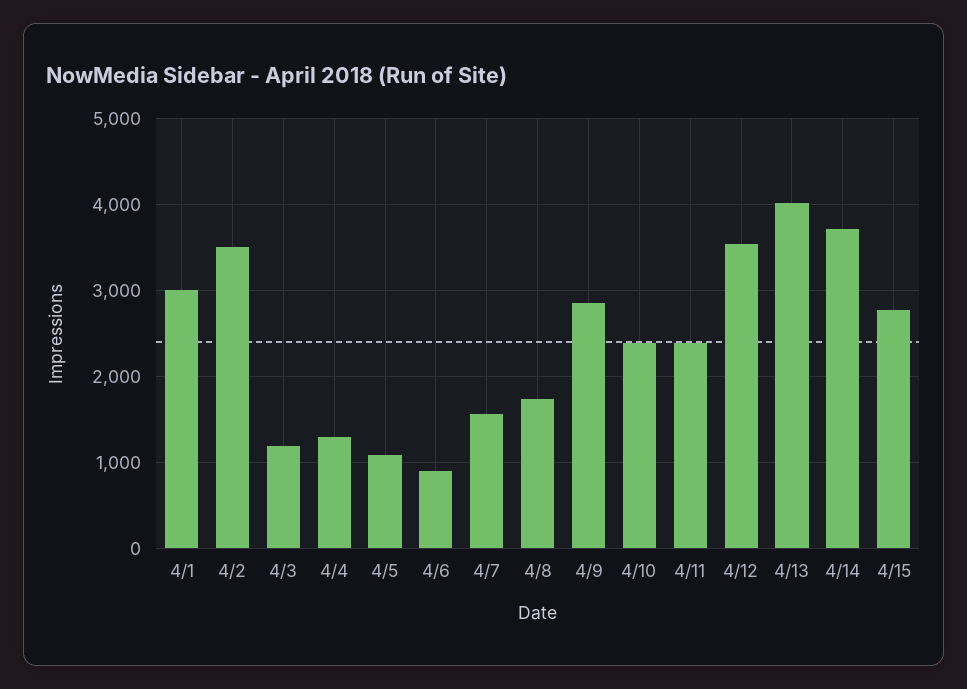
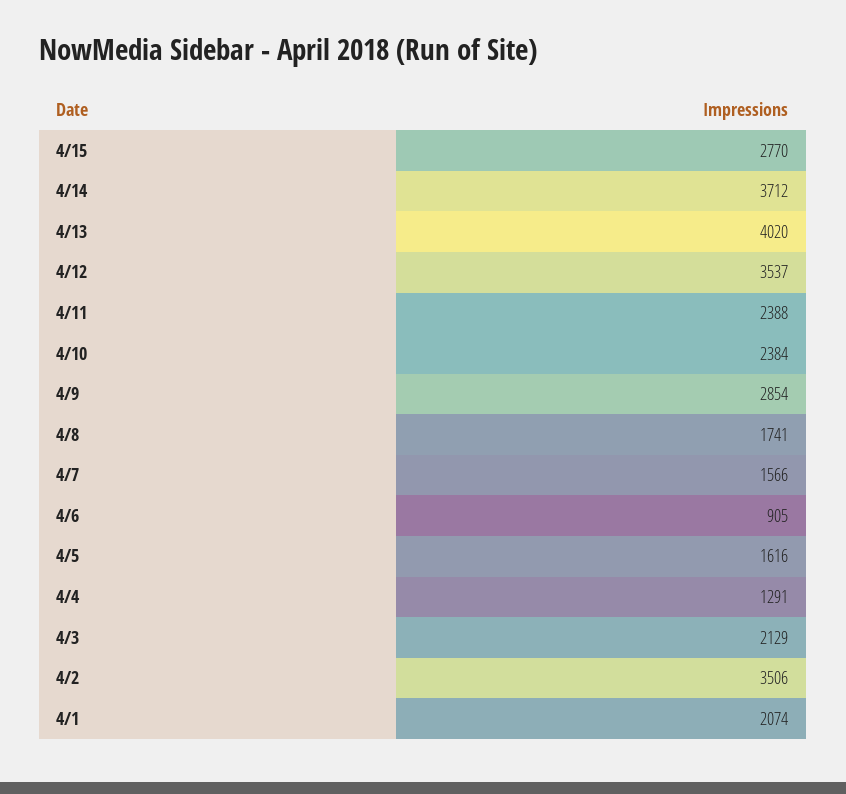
  {
-   "4/1": 3000,
+   "4/1": 2074,
    "4/2": 3506,
-   "4/3": 1200,
+   "4/3": 2129,
    "4/4": 1291,
-   "4/5": 1100,
+   "4/5": 1616,
    "4/6": 905,
    "4/7": 1566,
    "4/8": 1741,
    "4/9": 2854,
    "4/10": 2384,
    "4/11": 2388,
    "4/12": 3537,
    "4/13": 4020,
    "4/14": 3712,
    "4/15": 2770
  }

